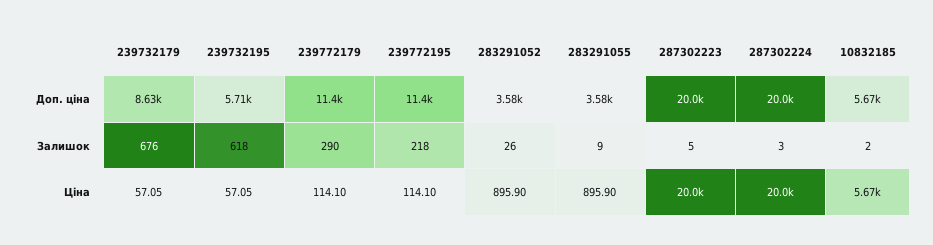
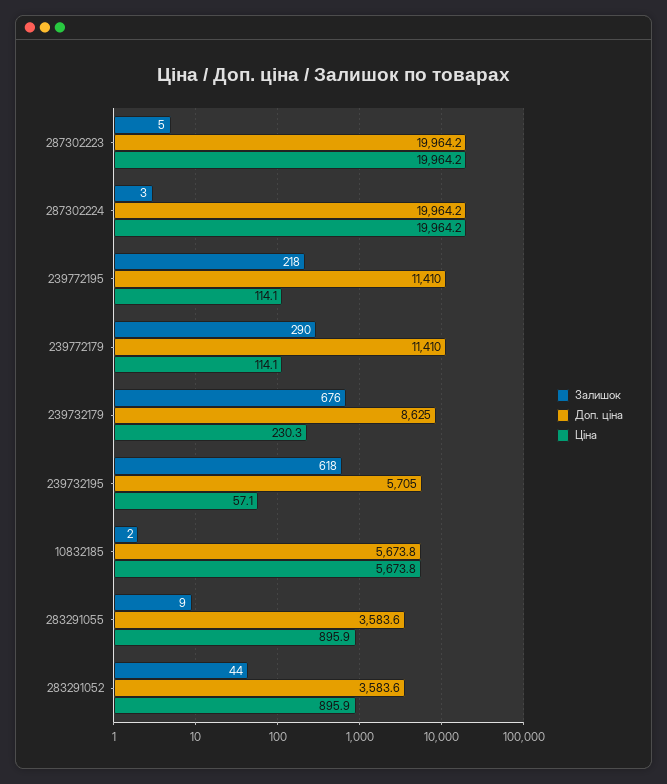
  {
    "Доп. ціна": {
      "239732179": 8625,
      "239732195": 5705,
      "239772179": 11410,
      "239772195": 11410,
      "283291052": 3583.6,
      "283291055": 3583.6,
      "287302223": 19964.2,
      "287302224": 19964.2,
      "10832185": 5673.8
    },
    "Залишок": {
      "239732179": 676,
      "239732195": 618,
      "239772179": 290,
      "239772195": 218,
-     "283291052": 26,
+     "283291052": 44,
      "283291055": 9,
      "287302223": 5,
      "287302224": 3,
      "10832185": 2
    },
    "Ціна": {
-     "239732179": 57.05,
+     "239732179": 230.3,
      "239732195": 57.05,
      "239772179": 114.1,
      "239772195": 114.1,
      "283291052": 895.9,
      "283291055": 895.9,
      "287302223": 19964.2,
      "287302224": 19964.2,
      "10832185": 5673.8
    }
  }

